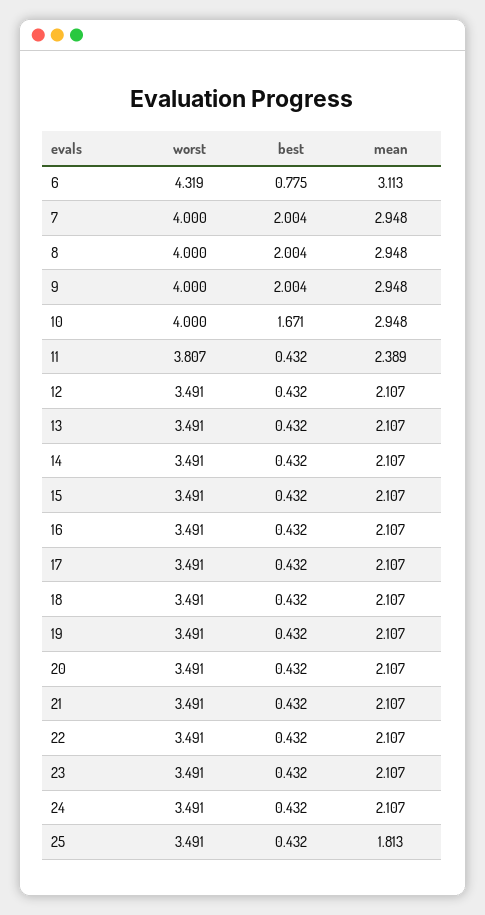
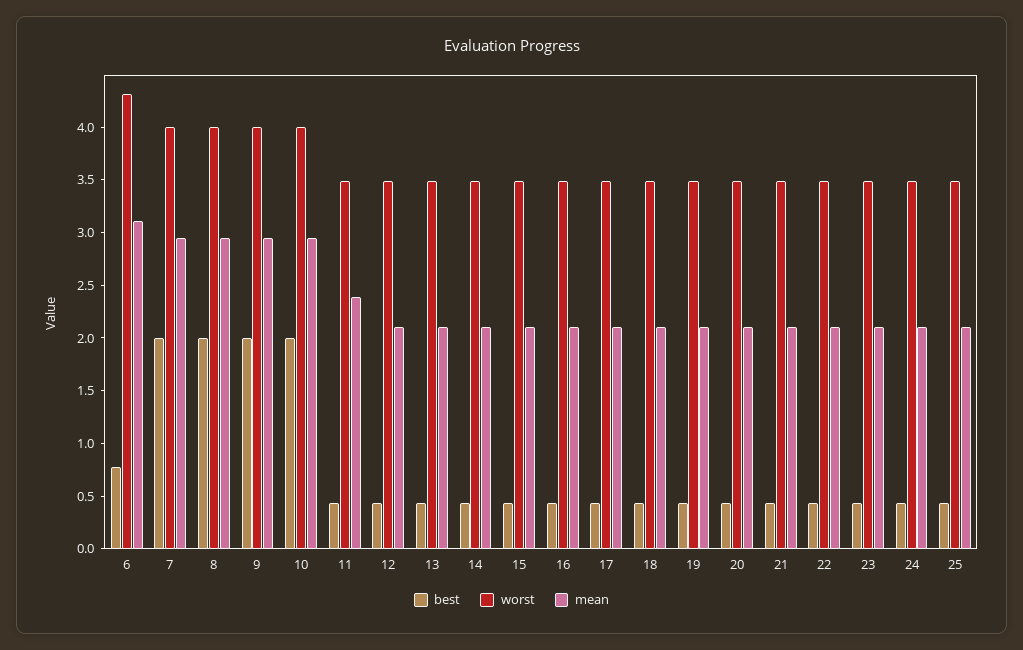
  {
    "worst": {
      "6": 4.319,
      "7": 4,
      "8": 4,
      "9": 4,
      "10": 4,
-     "11": 3.807,
+     "11": 3.5,
      "12": 3.491,
      "13": 3.491,
      "14": 3.491,
      "15": 3.491,
      "16": 3.491,
      "17": 3.491,
      "18": 3.491,
      "19": 3.491,
      "20": 3.491,
      "21": 3.491,
      "22": 3.491,
      "23": 3.491,
      "24": 3.491,
      "25": 3.491
    },
    "best": {
      "6": 0.775,
      "7": 2.004,
      "8": 2.004,
      "9": 2.004,
-     "10": 1.671,
+     "10": 2,
      "11": 0.432,
      "12": 0.432,
      "13": 0.432,
      "14": 0.432,
      "15": 0.432,
      "16": 0.432,
      "17": 0.432,
      "18": 0.432,
      "19": 0.432,
      "20": 0.432,
      "21": 0.432,
      "22": 0.432,
      "23": 0.432,
      "24": 0.432,
      "25": 0.432
    },
    "mean": {
      "6": 3.113,
      "7": 2.948,
      "8": 2.948,
      "9": 2.948,
      "10": 2.948,
      "11": 2.389,
      "12": 2.107,
      "13": 2.107,
      "14": 2.107,
      "15": 2.107,
      "16": 2.107,
      "17": 2.107,
      "18": 2.107,
      "19": 2.107,
      "20": 2.107,
      "21": 2.107,
      "22": 2.107,
      "23": 2.107,
      "24": 2.107,
-     "25": 1.813
+     "25": 2.1
    }
  }

